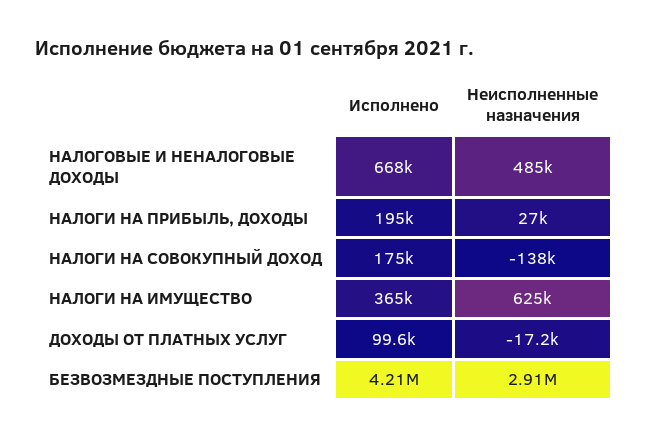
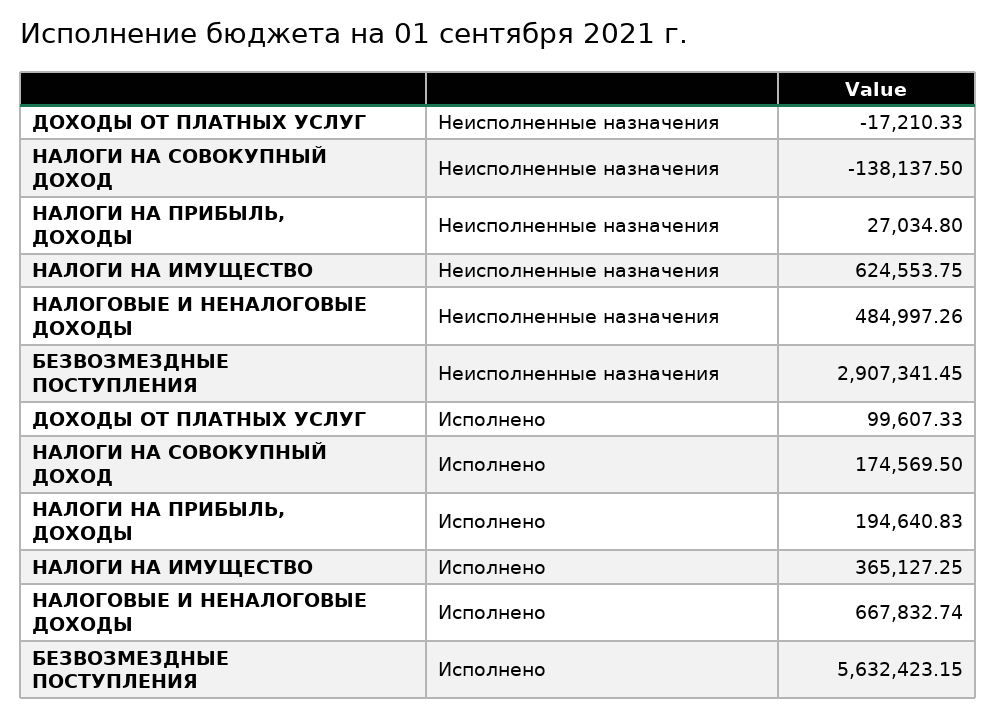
  {
    "Исполнено": {
      "НАЛОГОВЫЕ И НЕНАЛОГОВЫЕ ДОХОДЫ": 667832.74,
      "НАЛОГИ НА ПРИБЫЛЬ, ДОХОДЫ": 194640.83,
      "НАЛОГИ НА СОВОКУПНЫЙ ДОХОД": 174569.5,
      "НАЛОГИ НА ИМУЩЕСТВО": 365127.25,
      "ДОХОДЫ ОТ ПЛАТНЫХ УСЛУГ": 99607.33,
-     "БЕЗВОЗМЕЗДНЫЕ ПОСТУПЛЕНИЯ": 4210000
+     "БЕЗВОЗМЕЗДНЫЕ ПОСТУПЛЕНИЯ": 5632423.15
    },
    "Неисполненные назначения": {
      "НАЛОГОВЫЕ И НЕНАЛОГОВЫЕ ДОХОДЫ": 484997.26,
      "НАЛОГИ НА ПРИБЫЛЬ, ДОХОДЫ": 27034.8,
      "НАЛОГИ НА СОВОКУПНЫЙ ДОХОД": -138137.5,
      "НАЛОГИ НА ИМУЩЕСТВО": 624553.75,
      "ДОХОДЫ ОТ ПЛАТНЫХ УСЛУГ": -17210.33,
      "БЕЗВОЗМЕЗДНЫЕ ПОСТУПЛЕНИЯ": 2907341.45
    }
  }

